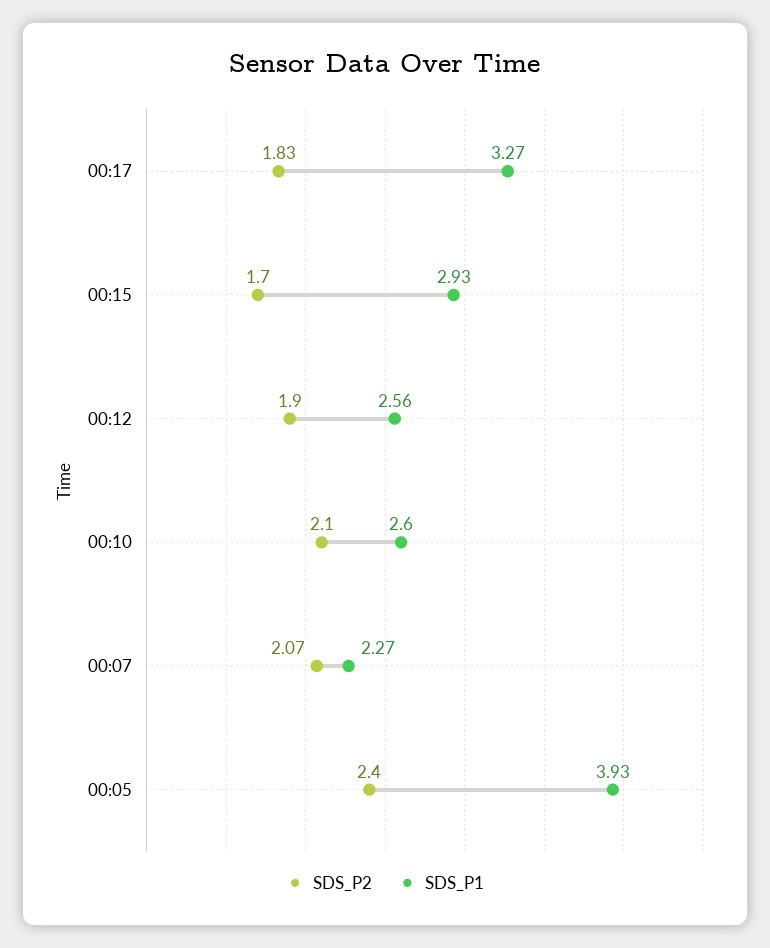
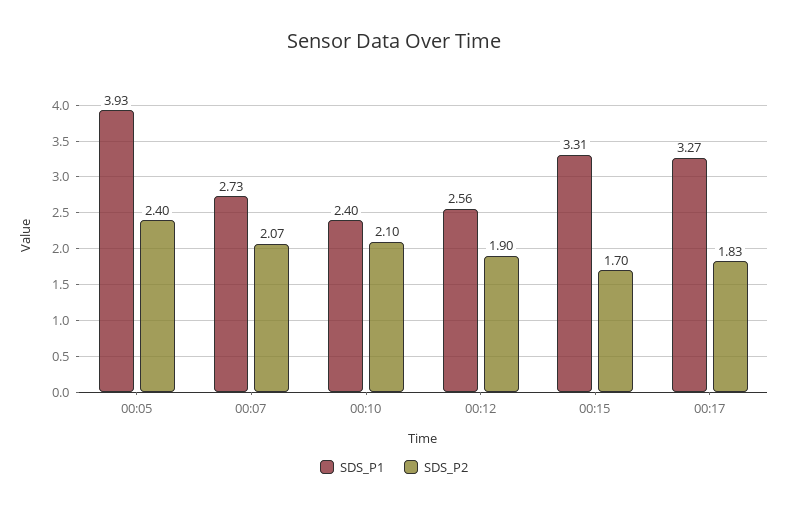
  {
    "SDS_P2": {
      "00:17": 1.83,
      "00:15": 1.7,
      "00:12": 1.9,
      "00:10": 2.1,
      "00:07": 2.07,
      "00:05": 2.4
    },
    "SDS_P1": {
      "00:17": 3.27,
-     "00:15": 2.93,
+     "00:15": 3.31,
      "00:12": 2.56,
-     "00:10": 2.6,
+     "00:10": 2.4,
-     "00:07": 2.27,
+     "00:07": 2.73,
      "00:05": 3.93
    }
  }

